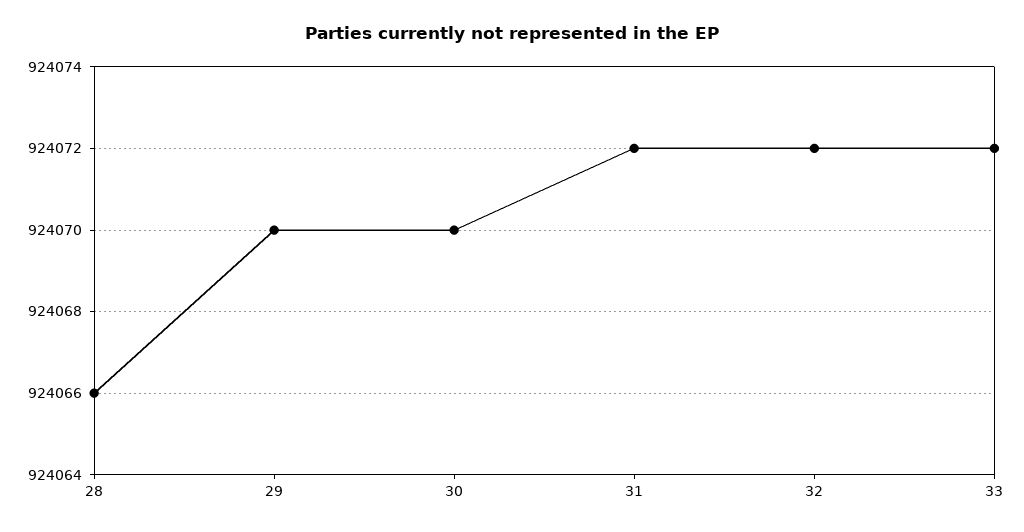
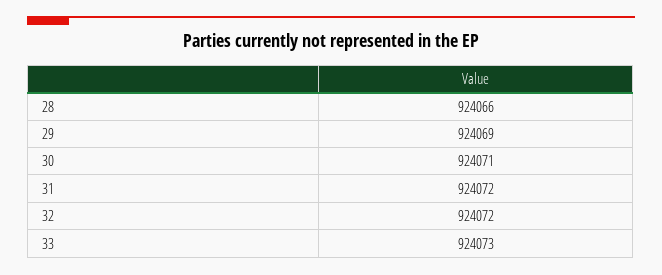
  {
    "28": 924066,
-   "29": 924070,
+   "29": 924069,
-   "30": 924070,
+   "30": 924071,
    "31": 924072,
    "32": 924072,
-   "33": 924072
+   "33": 924073
  }

